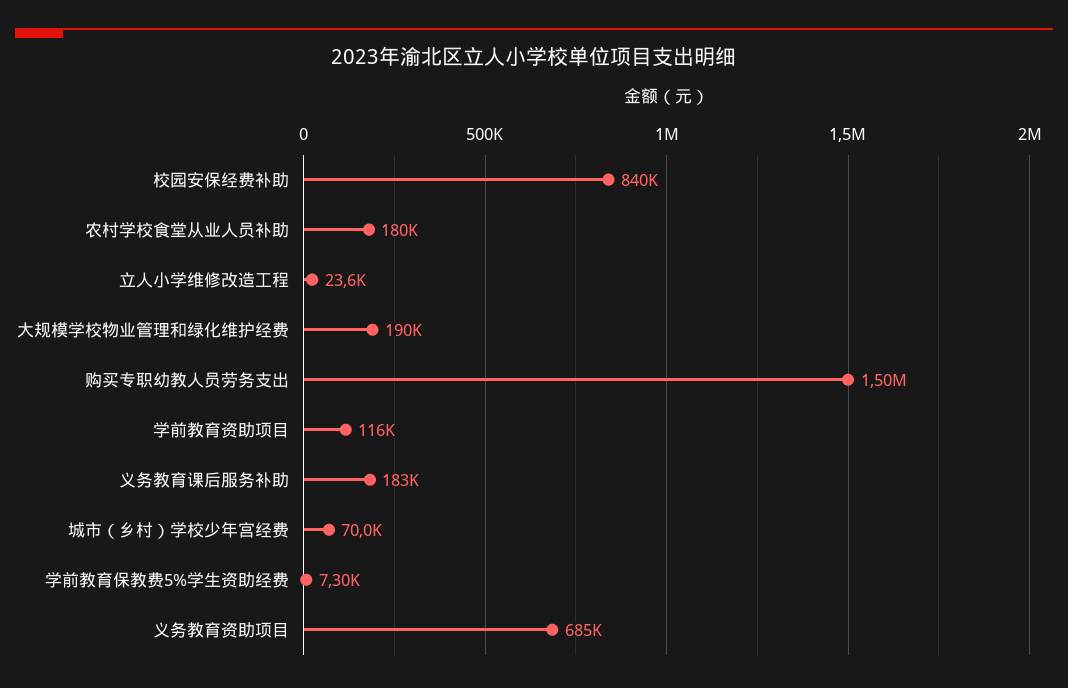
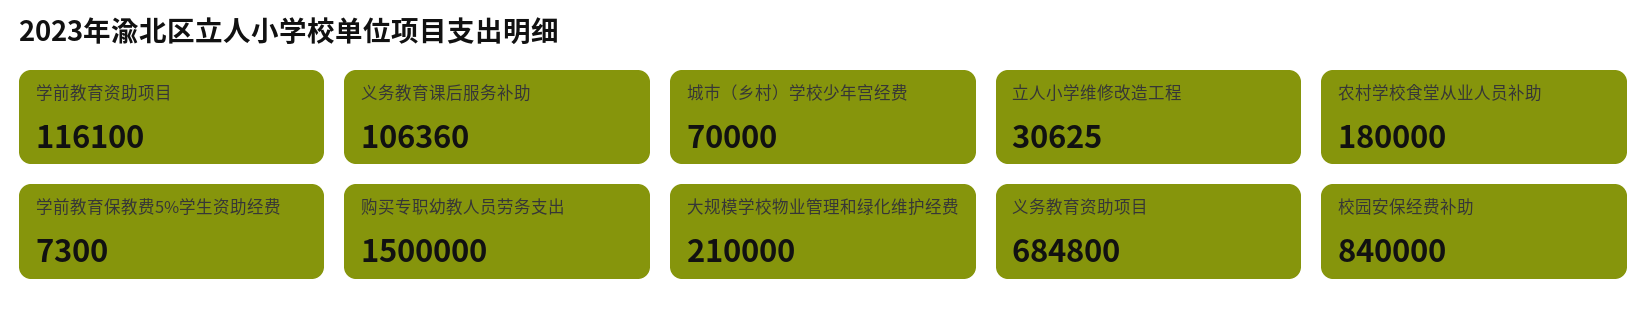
  {
    "校园安保经费补助": 840000,
    "农村学校食堂从业人员补助": 180000,
-   "立人小学维修改造工程": 23600,
+   "立人小学维修改造工程": 30625,
-   "大规模学校物业管理和绿化维护经费": 190000,
+   "大规模学校物业管理和绿化维护经费": 210000,
    "购买专职幼教人员劳务支出": 1500000,
    "学前教育资助项目": 116100,
-   "义务教育课后服务补助": 183000,
+   "义务教育课后服务补助": 106360,
    "城市（乡村）学校少年宫经费": 70000,
    "学前教育保教费5%学生资助经费": 7300,
    "义务教育资助项目": 684800
  }

